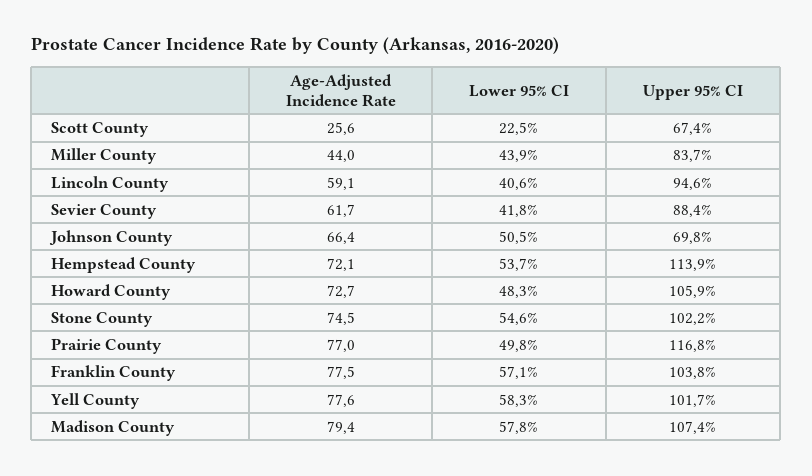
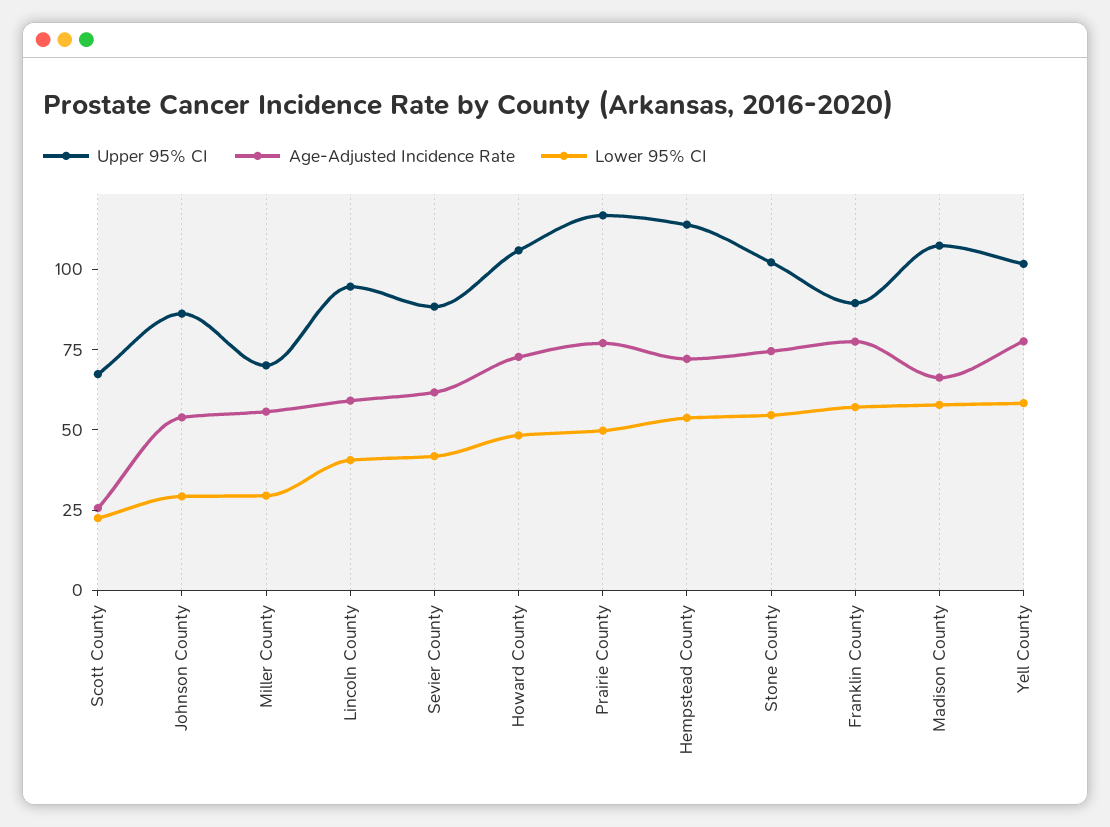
  {
    "Age-Adjusted Incidence Rate": {
      "Scott County": 25.6,
-     "Miller County": 44,
+     "Miller County": 55,
      "Lincoln County": 59.1,
      "Sevier County": 61.7,
-     "Johnson County": 66.4,
+     "Johnson County": 55,
      "Hempstead County": 72.1,
      "Howard County": 72.7,
      "Stone County": 74.5,
      "Prairie County": 77,
      "Franklin County": 77.5,
      "Yell County": 77.6,
-     "Madison County": 79.4
+     "Madison County": 65
    },
    "Lower 95% CI": {
      "Scott County": 22.5,
-     "Miller County": 43.9,
+     "Miller County": 30,
      "Lincoln County": 40.6,
      "Sevier County": 41.8,
-     "Johnson County": 50.5,
+     "Johnson County": 30,
      "Hempstead County": 53.7,
      "Howard County": 48.3,
      "Stone County": 54.6,
      "Prairie County": 49.8,
      "Franklin County": 57.1,
      "Yell County": 58.3,
      "Madison County": 57.8
    },
    "Upper 95% CI": {
      "Scott County": 67.4,
-     "Miller County": 83.7,
+     "Miller County": 70,
      "Lincoln County": 94.6,
      "Sevier County": 88.4,
-     "Johnson County": 69.8,
+     "Johnson County": 85,
      "Hempstead County": 113.9,
      "Howard County": 105.9,
      "Stone County": 102.2,
      "Prairie County": 116.8,
-     "Franklin County": 103.8,
+     "Franklin County": 90,
      "Yell County": 101.7,
      "Madison County": 107.4
    }
  }

